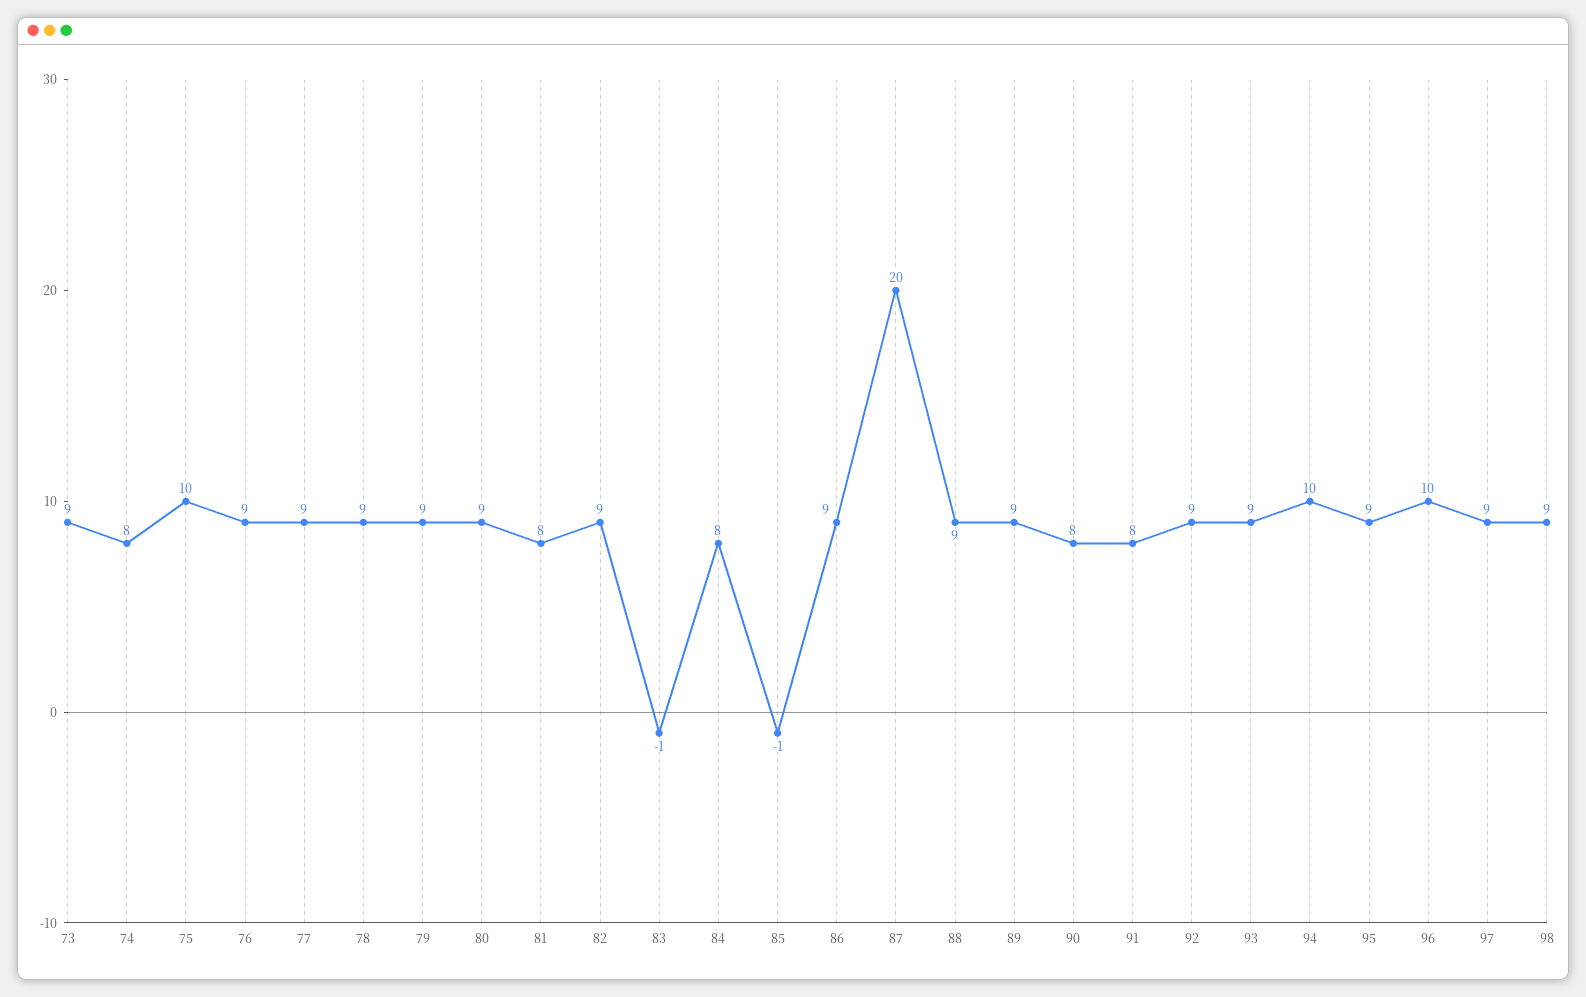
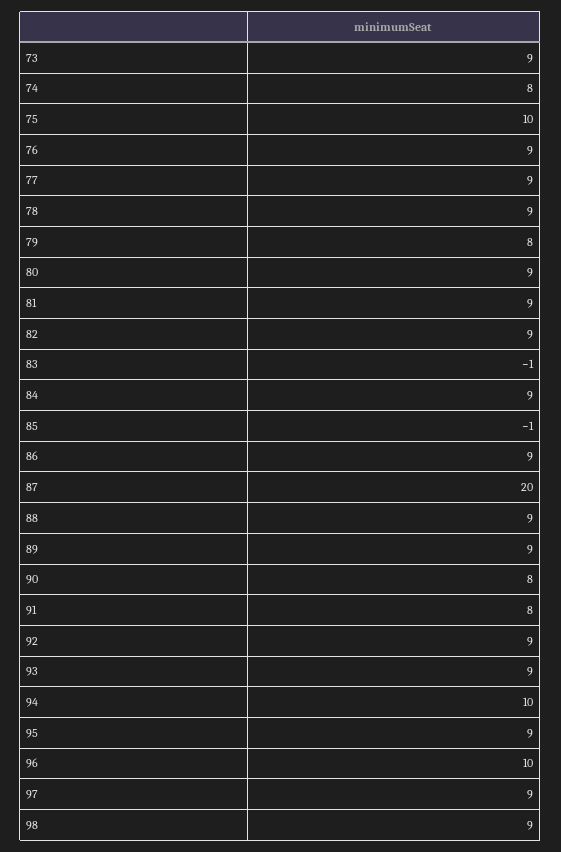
  {
    "73": 9,
    "74": 8,
    "75": 10,
    "76": 9,
    "77": 9,
    "78": 9,
-   "79": 9,
+   "79": 8,
    "80": 9,
-   "81": 8,
+   "81": 9,
    "82": 9,
    "83": -1,
-   "84": 8,
+   "84": 9,
    "85": -1,
    "86": 9,
    "87": 20,
    "88": 9,
    "89": 9,
    "90": 8,
    "91": 8,
    "92": 9,
    "93": 9,
    "94": 10,
    "95": 9,
    "96": 10,
    "97": 9,
    "98": 9
  }

